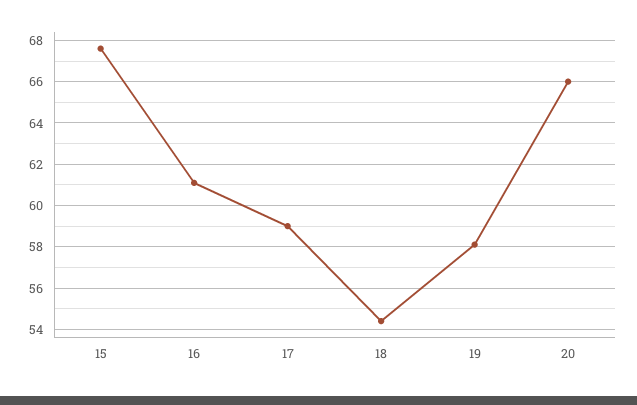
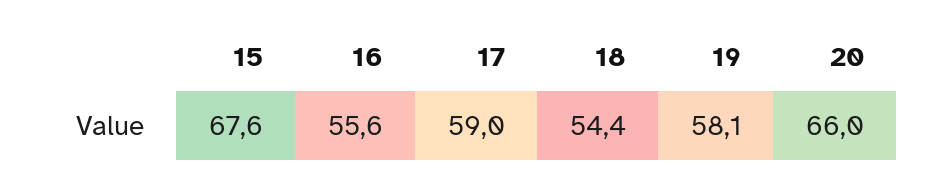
  {
    "15": 67.6,
-   "16": 61,
+   "16": 55.6,
    "17": 59,
    "18": 54.4,
    "19": 58.1,
    "20": 66
  }

